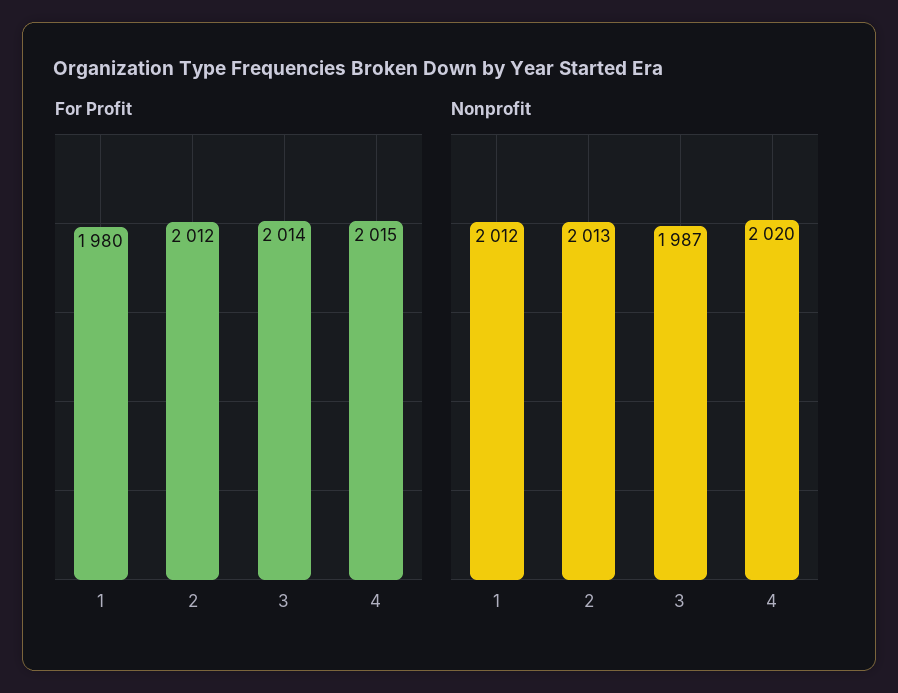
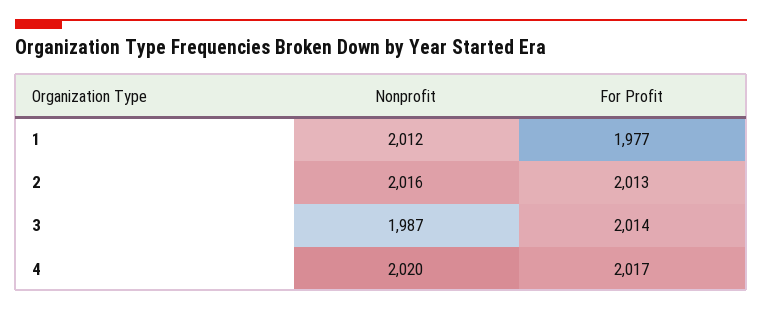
  {
    "For Profit": {
-     "1": 1980,
+     "1": 1977,
-     "2": 2012,
+     "2": 2013,
      "3": 2014,
-     "4": 2015
+     "4": 2017
    },
    "Nonprofit": {
      "1": 2012,
-     "2": 2013,
+     "2": 2016,
      "3": 1987,
      "4": 2020
    }
  }

